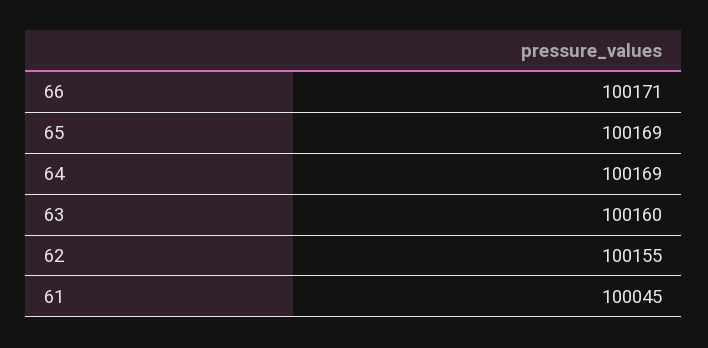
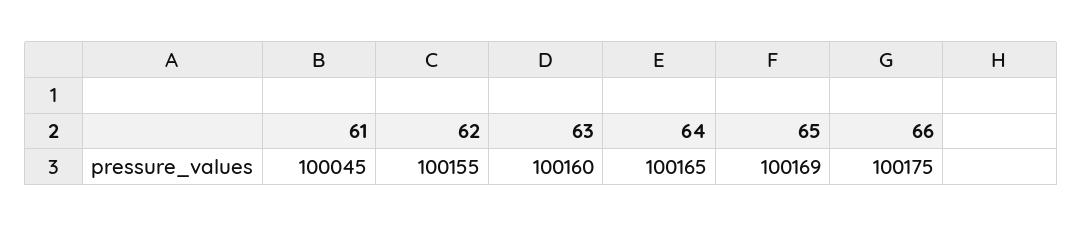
  {
-   "66": 100171,
+   "66": 100175,
    "65": 100169,
-   "64": 100169,
+   "64": 100165,
    "63": 100160,
    "62": 100155,
    "61": 100045
  }

